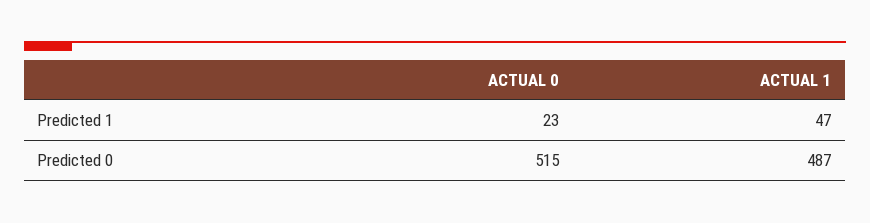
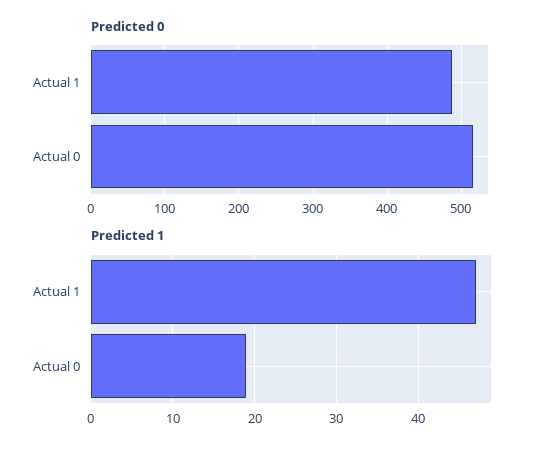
  {
    "Predicted 1": {
-     "ACTUAL 0": 23,
+     "ACTUAL 0": 19,
      "ACTUAL 1": 47
    },
    "Predicted 0": {
      "ACTUAL 0": 515,
      "ACTUAL 1": 487
    }
  }

